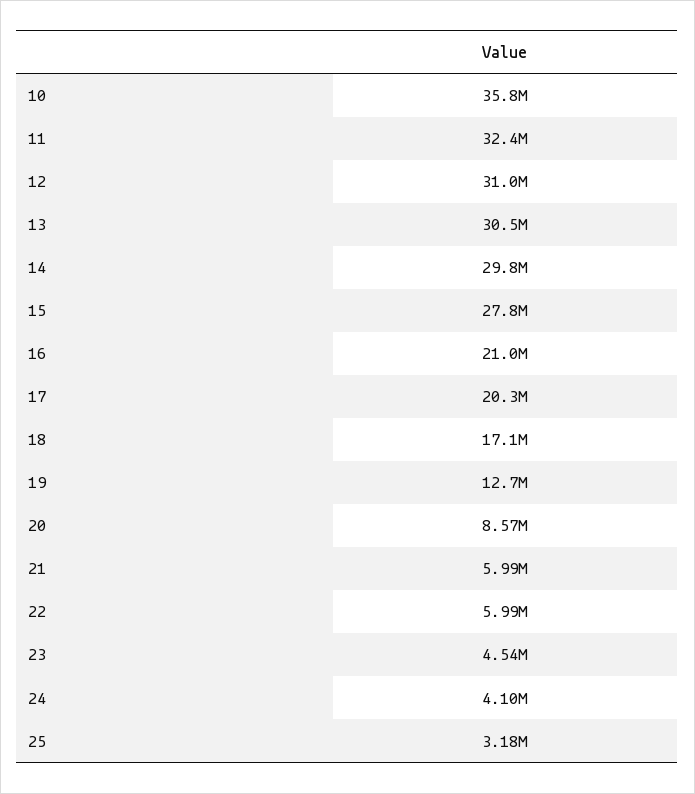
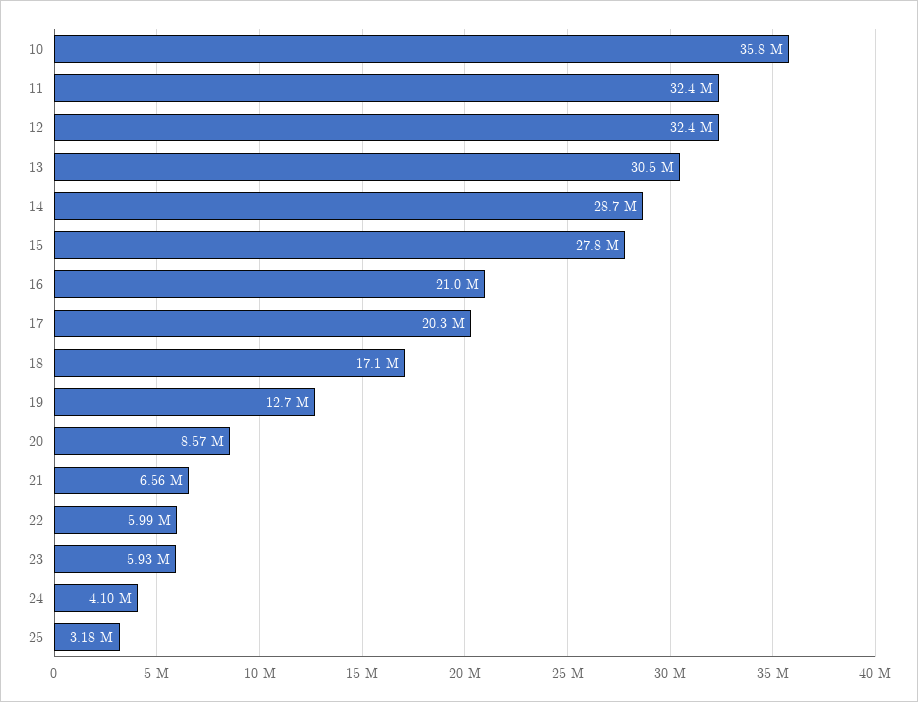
  {
    "10": 35800000,
    "11": 32400000,
-   "12": 31000000,
+   "12": 32400000,
    "13": 30500000,
-   "14": 29800000,
+   "14": 28700000,
    "15": 27800000,
    "16": 21000000,
    "17": 20300000,
    "18": 17100000,
    "19": 12700000,
    "20": 8570000,
-   "21": 5990000,
+   "21": 6560000,
    "22": 5990000,
-   "23": 4540000,
+   "23": 5930000,
    "24": 4100000,
    "25": 3180000
  }

